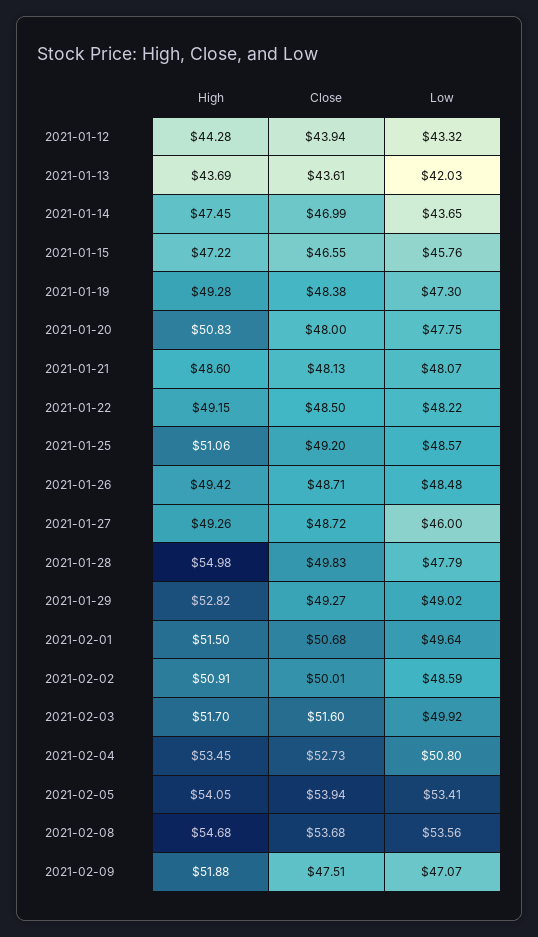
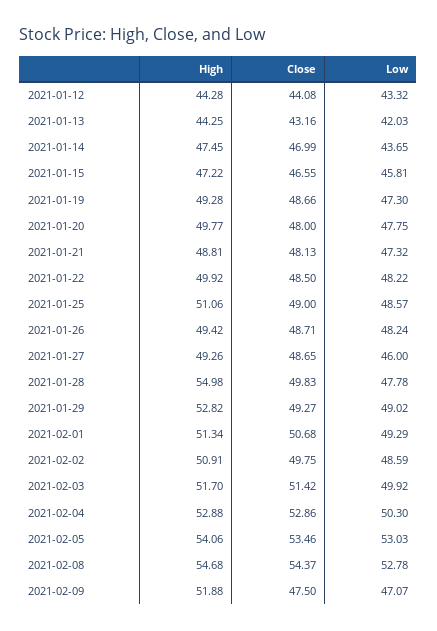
  {
    "High": {
      "2021-01-12": 44.28,
-     "2021-01-13": 43.69,
+     "2021-01-13": 44.25,
      "2021-01-14": 47.45,
      "2021-01-15": 47.22,
      "2021-01-19": 49.28,
-     "2021-01-20": 50.83,
+     "2021-01-20": 49.77,
-     "2021-01-21": 48.6,
+     "2021-01-21": 48.81,
-     "2021-01-22": 49.15,
+     "2021-01-22": 49.92,
      "2021-01-25": 51.06,
      "2021-01-26": 49.42,
      "2021-01-27": 49.26,
      "2021-01-28": 54.98,
      "2021-01-29": 52.82,
-     "2021-02-01": 51.5,
+     "2021-02-01": 51.34,
      "2021-02-02": 50.91,
      "2021-02-03": 51.7,
-     "2021-02-04": 53.45,
+     "2021-02-04": 52.88,
-     "2021-02-05": 54.05,
+     "2021-02-05": 54.06,
      "2021-02-08": 54.68,
      "2021-02-09": 51.88
    },
    "Close": {
-     "2021-01-12": 43.94,
+     "2021-01-12": 44.08,
-     "2021-01-13": 43.61,
+     "2021-01-13": 43.16,
      "2021-01-14": 46.99,
      "2021-01-15": 46.55,
-     "2021-01-19": 48.38,
+     "2021-01-19": 48.66,
      "2021-01-20": 48,
      "2021-01-21": 48.13,
      "2021-01-22": 48.5,
-     "2021-01-25": 49.2,
+     "2021-01-25": 49,
      "2021-01-26": 48.71,
-     "2021-01-27": 48.72,
+     "2021-01-27": 48.65,
      "2021-01-28": 49.83,
      "2021-01-29": 49.27,
      "2021-02-01": 50.68,
-     "2021-02-02": 50.01,
+     "2021-02-02": 49.75,
-     "2021-02-03": 51.6,
+     "2021-02-03": 51.42,
-     "2021-02-04": 52.73,
+     "2021-02-04": 52.86,
-     "2021-02-05": 53.94,
+     "2021-02-05": 53.46,
-     "2021-02-08": 53.68,
+     "2021-02-08": 54.37,
-     "2021-02-09": 47.51
+     "2021-02-09": 47.5
    },
    "Low": {
      "2021-01-12": 43.32,
      "2021-01-13": 42.03,
      "2021-01-14": 43.65,
-     "2021-01-15": 45.76,
+     "2021-01-15": 45.81,
      "2021-01-19": 47.3,
      "2021-01-20": 47.75,
-     "2021-01-21": 48.07,
+     "2021-01-21": 47.32,
      "2021-01-22": 48.22,
      "2021-01-25": 48.57,
-     "2021-01-26": 48.48,
+     "2021-01-26": 48.24,
      "2021-01-27": 46,
-     "2021-01-28": 47.79,
+     "2021-01-28": 47.78,
      "2021-01-29": 49.02,
-     "2021-02-01": 49.64,
+     "2021-02-01": 49.29,
      "2021-02-02": 48.59,
      "2021-02-03": 49.92,
-     "2021-02-04": 50.8,
+     "2021-02-04": 50.3,
-     "2021-02-05": 53.41,
+     "2021-02-05": 53.03,
-     "2021-02-08": 53.56,
+     "2021-02-08": 52.78,
      "2021-02-09": 47.07
    }
  }

